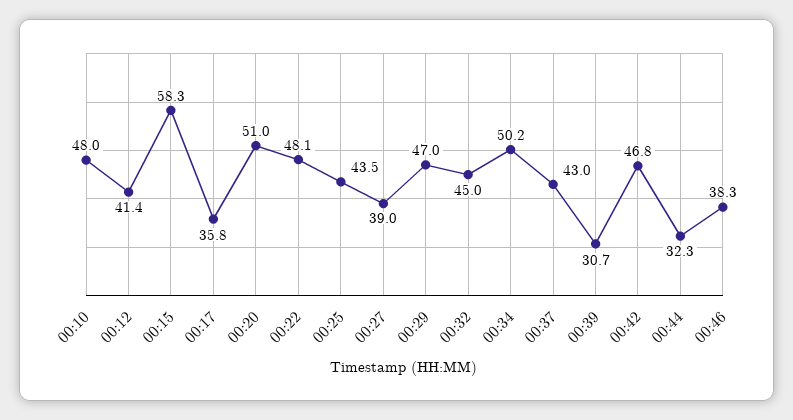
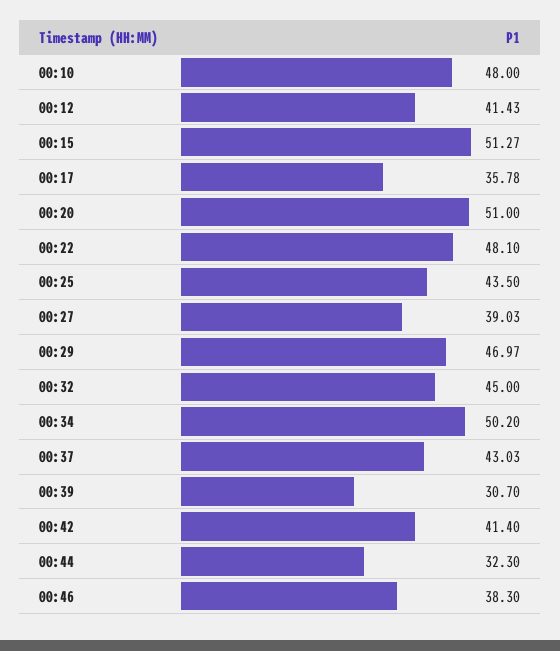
  {
    "00:10": 48,
    "00:12": 41.43,
-   "00:15": 58.3,
+   "00:15": 51.27,
    "00:17": 35.78,
    "00:20": 51,
    "00:22": 48.1,
    "00:25": 43.5,
    "00:27": 39.03,
    "00:29": 46.97,
    "00:32": 45,
    "00:34": 50.2,
    "00:37": 43.03,
    "00:39": 30.7,
-   "00:42": 46.8,
+   "00:42": 41.4,
    "00:44": 32.3,
    "00:46": 38.3
  }

